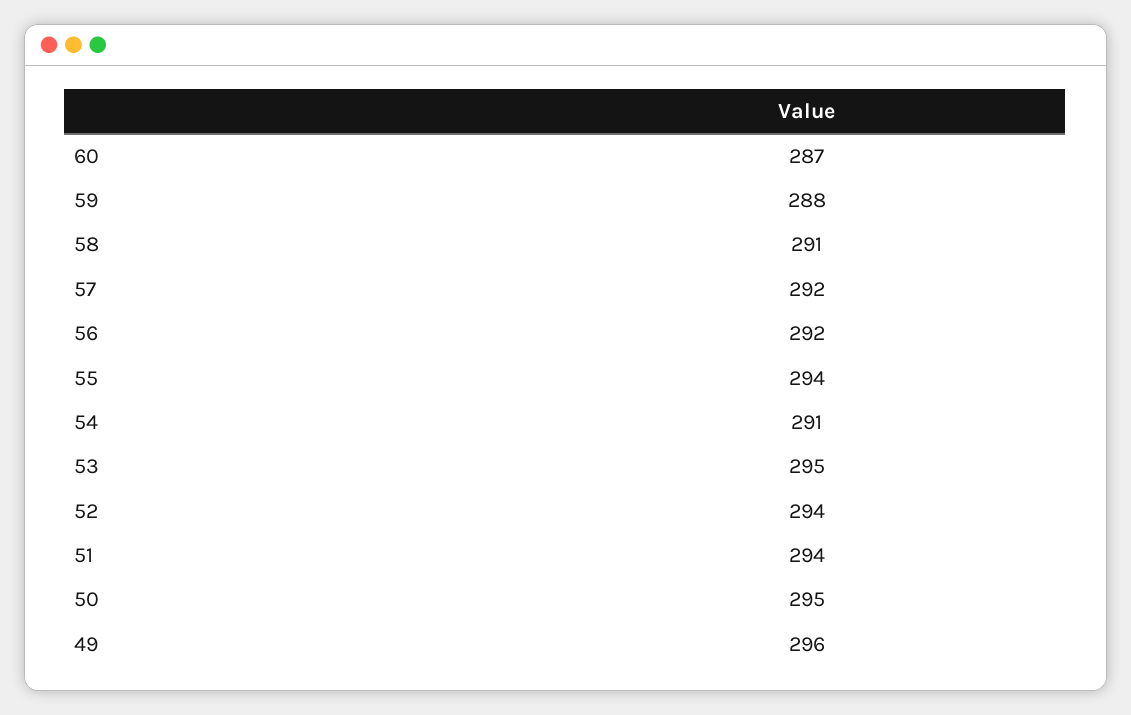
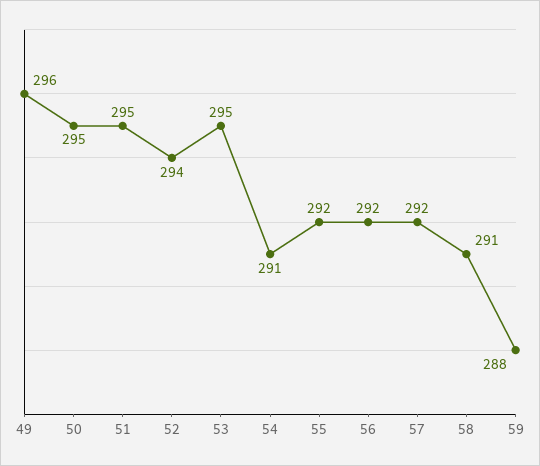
  {
-   "60": 287,
    "59": 288,
    "58": 291,
    "57": 292,
    "56": 292,
-   "55": 294,
+   "55": 292,
    "54": 291,
    "53": 295,
    "52": 294,
-   "51": 294,
+   "51": 295,
    "50": 295,
    "49": 296
  }

